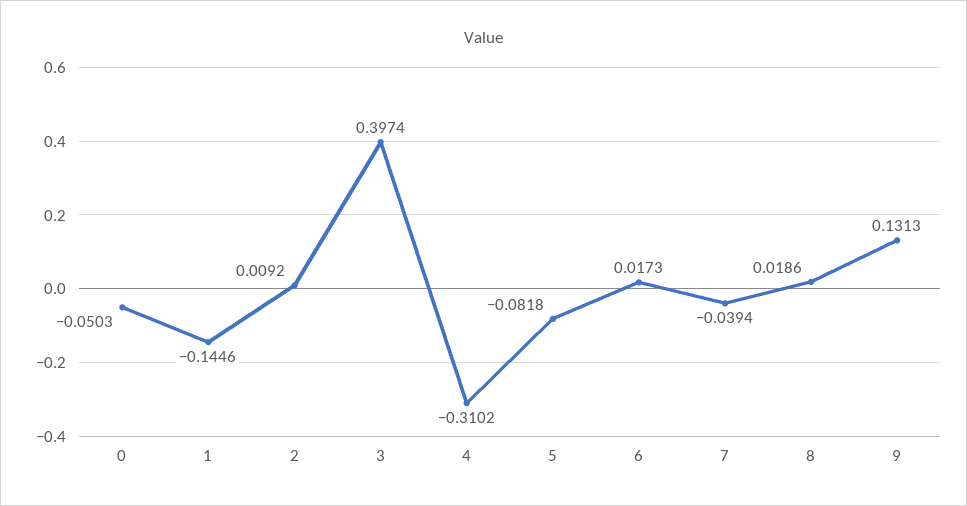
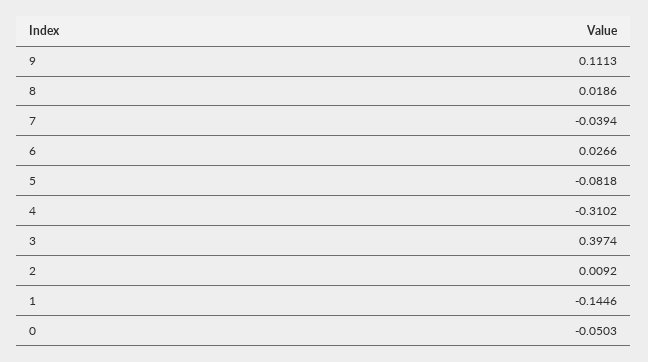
  {
    "0": -0.0503,
    "1": -0.1446,
    "2": 0.0092,
    "3": 0.3974,
    "4": -0.3102,
    "5": -0.0818,
-   "6": 0.0173,
+   "6": 0.0266,
    "7": -0.0394,
    "8": 0.0186,
-   "9": 0.1313
+   "9": 0.1113
  }

